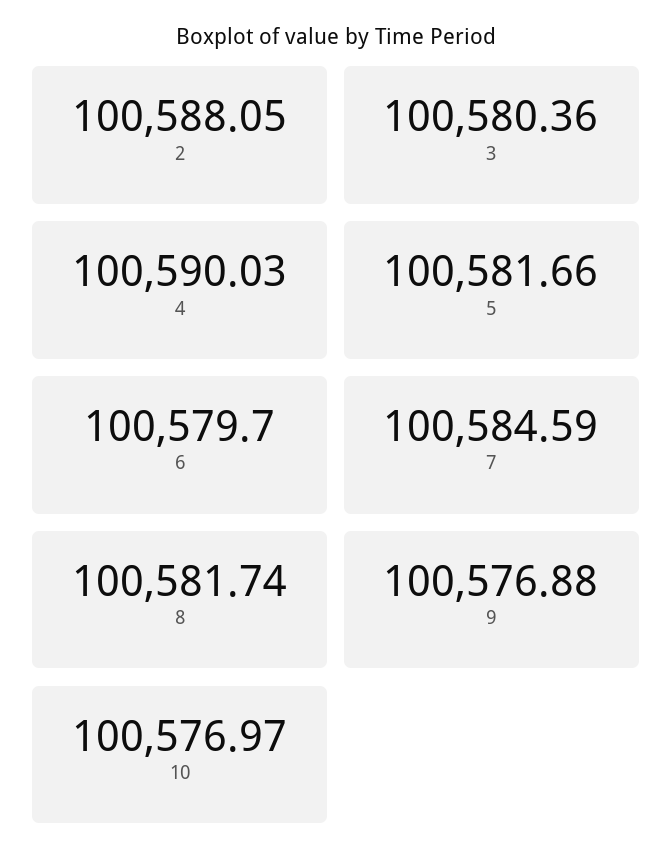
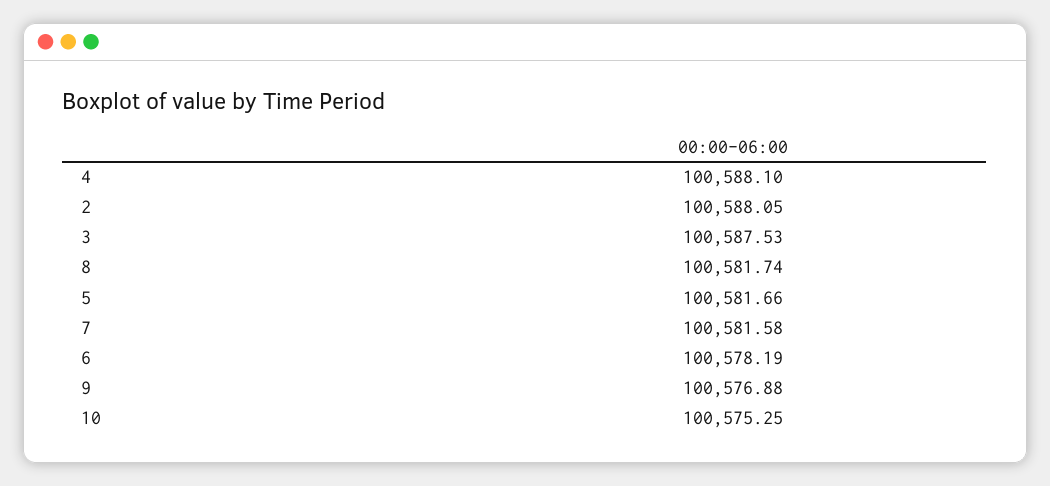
  {
    "2": 100588.05,
-   "3": 100580.36,
+   "3": 100587.53,
-   "4": 100590.03,
+   "4": 100588.1,
    "5": 100581.66,
-   "6": 100579.7,
+   "6": 100578.19,
-   "7": 100584.59,
+   "7": 100581.58,
    "8": 100581.74,
    "9": 100576.88,
-   "10": 100576.97
+   "10": 100575.25
  }

